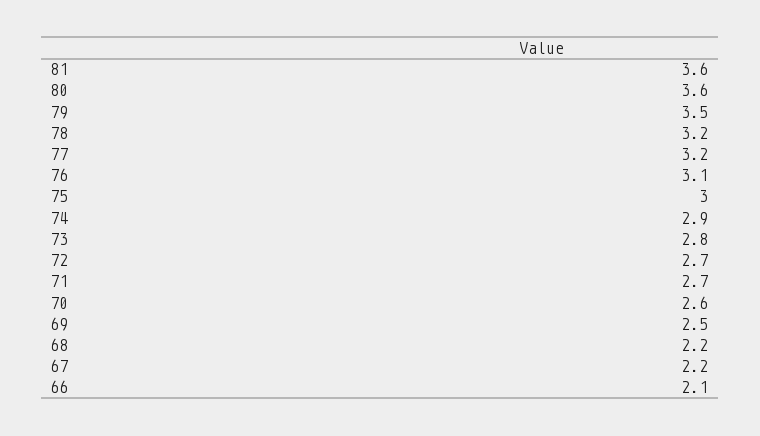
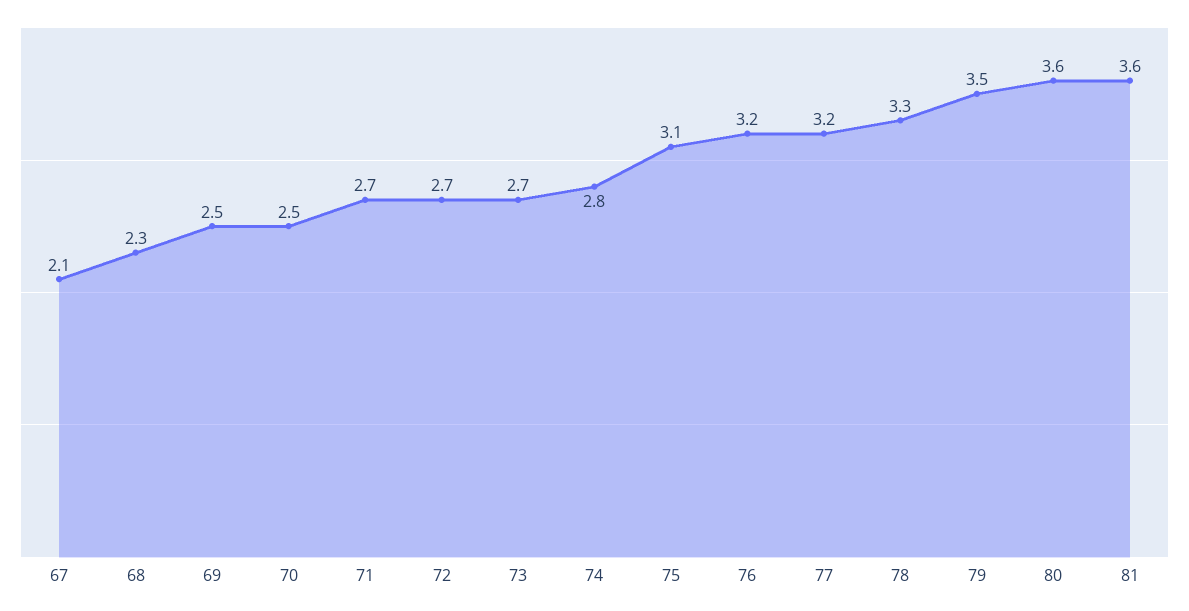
  {
    "81": 3.6,
    "80": 3.6,
    "79": 3.5,
-   "78": 3.2,
+   "78": 3.3,
    "77": 3.2,
-   "76": 3.1,
+   "76": 3.2,
-   "75": 3,
+   "75": 3.1,
-   "74": 2.9,
+   "74": 2.8,
-   "73": 2.8,
+   "73": 2.7,
    "72": 2.7,
    "71": 2.7,
-   "70": 2.6,
+   "70": 2.5,
    "69": 2.5,
-   "68": 2.2,
+   "68": 2.3,
-   "67": 2.2,
+   "67": 2.1
-   "66": 2.1
  }

